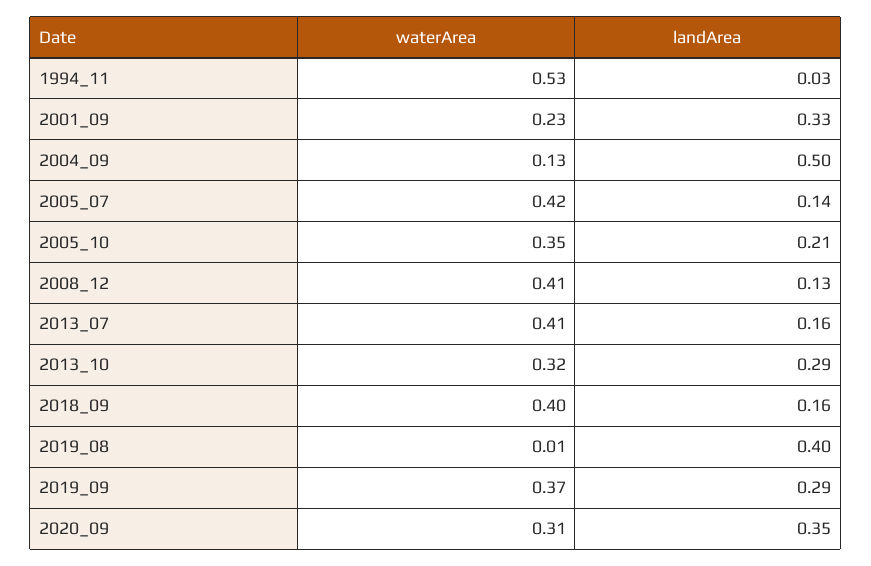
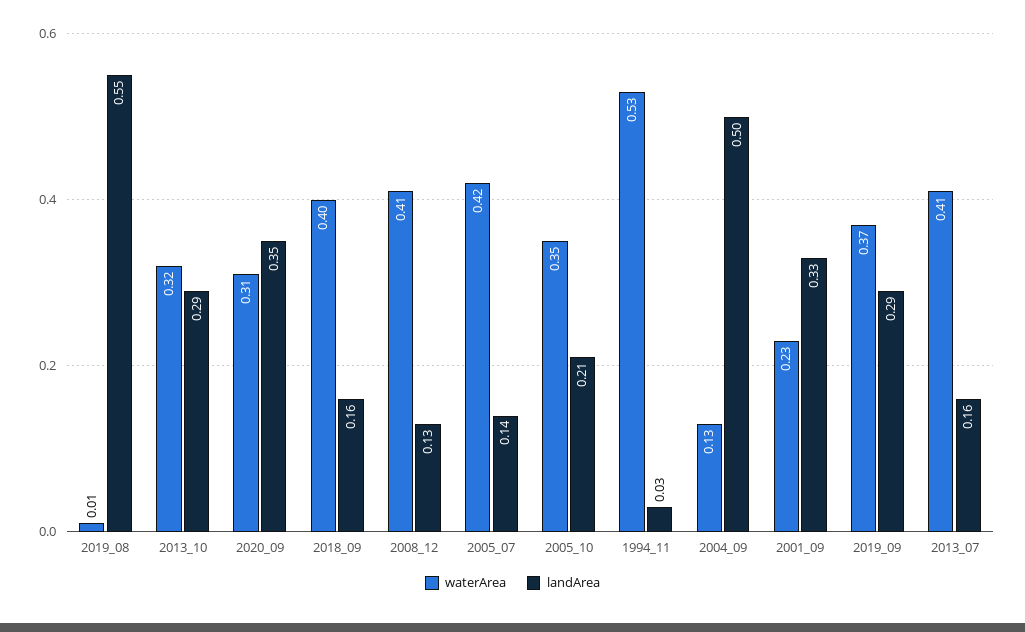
  {
    "waterArea": {
      "1994_11": 0.53,
      "2001_09": 0.23,
      "2004_09": 0.13,
      "2005_07": 0.42,
      "2005_10": 0.35,
      "2008_12": 0.41,
      "2013_07": 0.41,
      "2013_10": 0.32,
      "2018_09": 0.4,
      "2019_08": 0.01,
      "2019_09": 0.37,
      "2020_09": 0.31
    },
    "landArea": {
      "1994_11": 0.03,
      "2001_09": 0.33,
      "2004_09": 0.5,
      "2005_07": 0.14,
      "2005_10": 0.21,
      "2008_12": 0.13,
      "2013_07": 0.16,
      "2013_10": 0.29,
      "2018_09": 0.16,
-     "2019_08": 0.4,
+     "2019_08": 0.55,
      "2019_09": 0.29,
      "2020_09": 0.35
    }
  }

